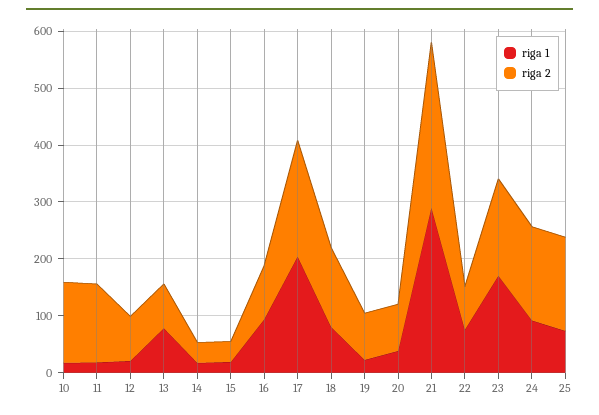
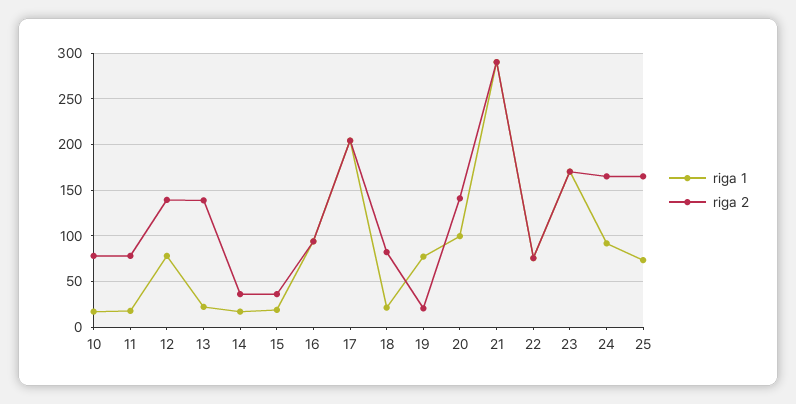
  {
    "riga 1": {
      "10": 20,
      "11": 20,
-     "12": 20,
+     "12": 80,
-     "13": 80,
+     "13": 20,
      "14": 20,
      "15": 20,
      "16": 90,
      "17": 200,
-     "18": 80,
+     "18": 20,
-     "19": 20,
+     "19": 80,
-     "20": 40,
+     "20": 100,
      "21": 290,
      "22": 80,
      "23": 170,
      "24": 90,
      "25": 70
    },
    "riga 2": {
-     "10": 140,
+     "10": 80,
-     "11": 140,
+     "11": 80,
-     "12": 80,
+     "12": 140,
-     "13": 80,
+     "13": 140,
      "14": 40,
      "15": 40,
      "16": 90,
      "17": 200,
-     "18": 140,
+     "18": 80,
-     "19": 80,
+     "19": 20,
-     "20": 80,
+     "20": 140,
      "21": 290,
      "22": 80,
      "23": 170,
      "24": 160,
      "25": 160
    }
  }

